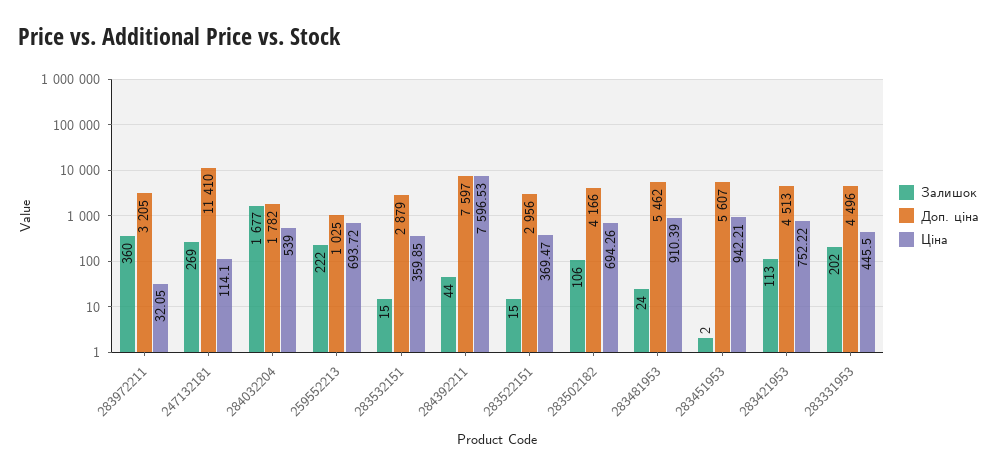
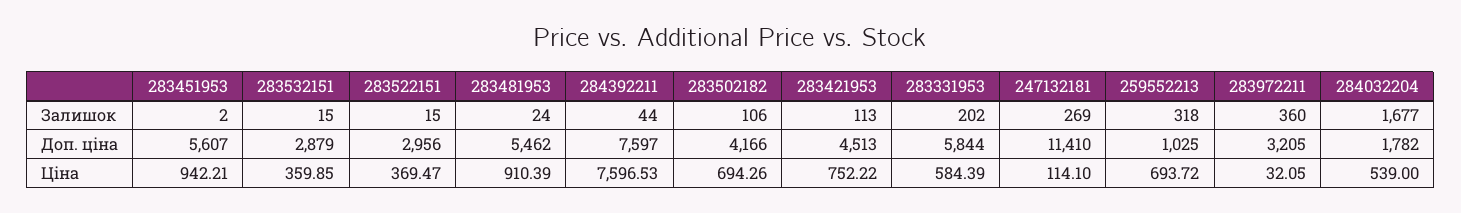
  {
    "Залишок": {
      "283972211": 360,
      "247132181": 269,
      "284032204": 1677,
-     "259552213": 222,
+     "259552213": 318,
      "283532151": 15,
      "284392211": 44,
      "283522151": 15,
      "283502182": 106,
      "283481953": 24,
      "283451953": 2,
      "283421953": 113,
      "283331953": 202
    },
    "Доп. ціна": {
      "283972211": 3205,
      "247132181": 11410,
      "284032204": 1782,
      "259552213": 1025,
      "283532151": 2879,
      "284392211": 7597,
      "283522151": 2956,
      "283502182": 4166,
      "283481953": 5462,
      "283451953": 5607,
      "283421953": 4513,
-     "283331953": 4496
+     "283331953": 5844
    },
    "Ціна": {
      "283972211": 32.05,
      "247132181": 114.1,
      "284032204": 539,
      "259552213": 693.72,
      "283532151": 359.85,
      "284392211": 7596.53,
      "283522151": 369.47,
      "283502182": 694.26,
      "283481953": 910.39,
      "283451953": 942.21,
      "283421953": 752.22,
-     "283331953": 445.5
+     "283331953": 584.39
    }
  }

